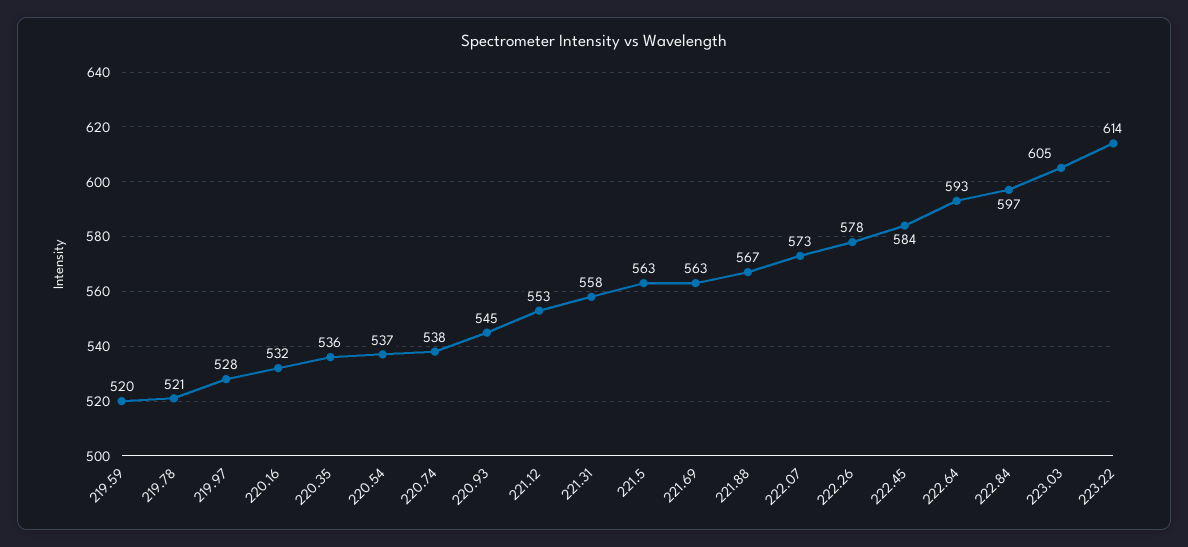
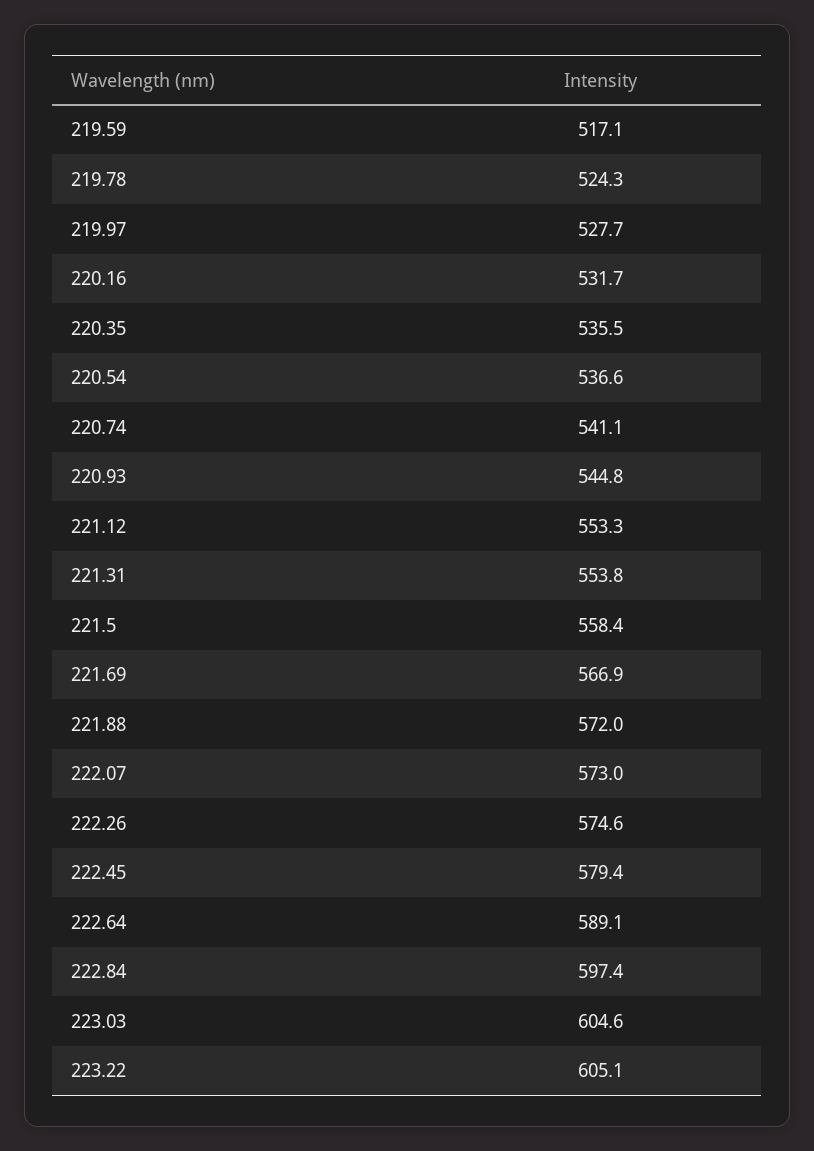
  {
-   "219.59": 520,
+   "219.59": 517.1,
-   "219.78": 521,
+   "219.78": 524.3,
    "219.97": 527.7,
    "220.16": 531.7,
    "220.35": 535.5,
    "220.54": 536.6,
-   "220.74": 538,
+   "220.74": 541.1,
    "220.93": 544.8,
    "221.12": 553.3,
-   "221.31": 558,
+   "221.31": 553.8,
-   "221.5": 563,
+   "221.5": 558.4,
-   "221.69": 563,
+   "221.69": 566.9,
-   "221.88": 567,
+   "221.88": 572,
    "222.07": 573,
-   "222.26": 578,
+   "222.26": 574.6,
-   "222.45": 584,
+   "222.45": 579.4,
-   "222.64": 593,
+   "222.64": 589.1,
    "222.84": 597.4,
    "223.03": 604.6,
-   "223.22": 614
+   "223.22": 605.1
  }

